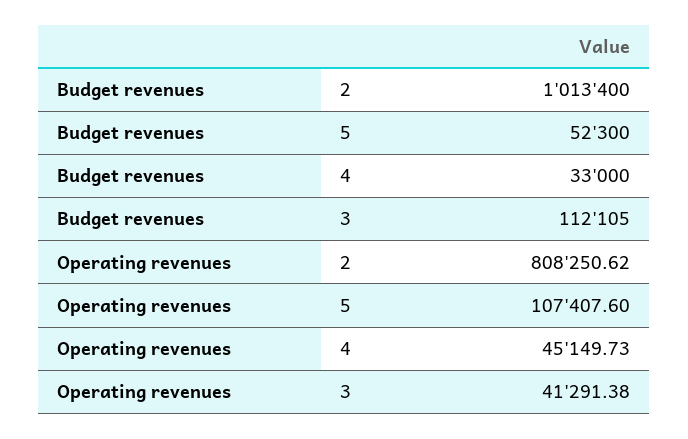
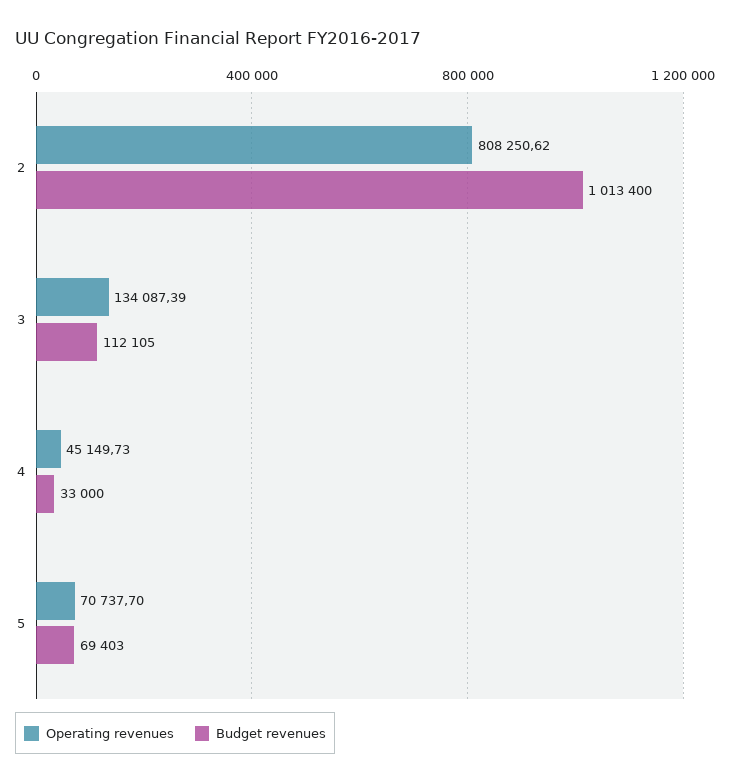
  {
    "Budget revenues": {
      "2": 1013400,
-     "5": 52300,
+     "5": 69403,
      "4": 33000,
      "3": 112105
    },
    "Operating revenues": {
      "2": 808250.62,
-     "5": 107407.6,
+     "5": 70737.7,
      "4": 45149.73,
-     "3": 41291.38
+     "3": 134087.39
    }
  }

